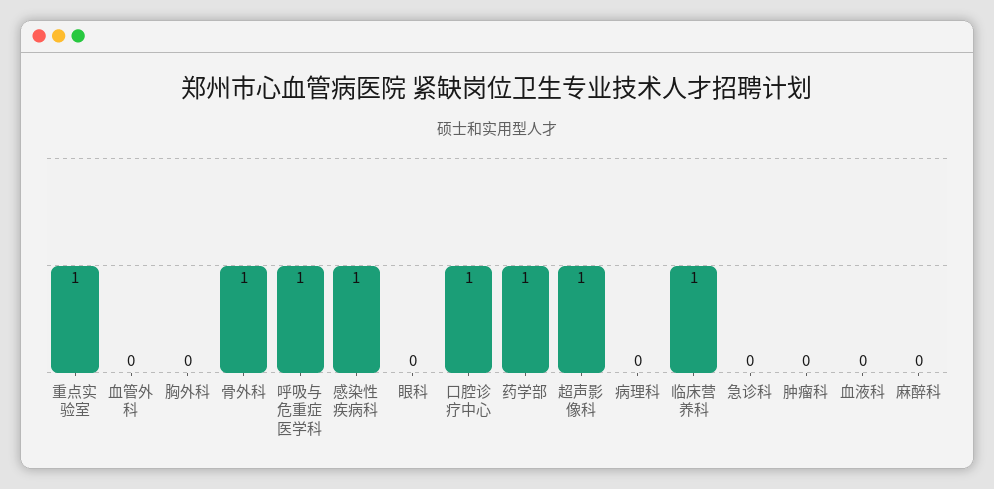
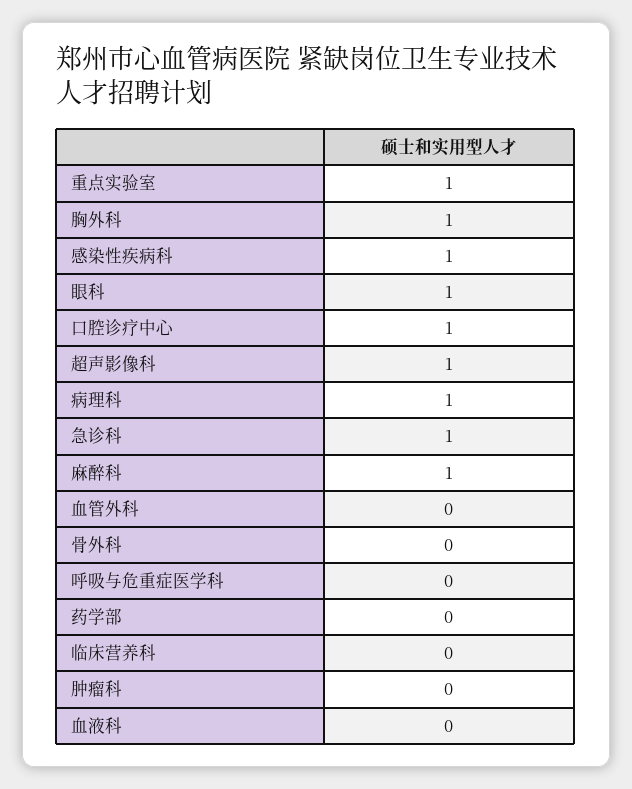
  {
    "重点实验室": 1,
    "血管外科": 0,
-   "胸外科": 0,
+   "胸外科": 1,
-   "骨外科": 1,
+   "骨外科": 0,
-   "呼吸与危重症医学科": 1,
+   "呼吸与危重症医学科": 0,
    "感染性疾病科": 1,
-   "眼科": 0,
+   "眼科": 1,
    "口腔诊疗中心": 1,
-   "药学部": 1,
+   "药学部": 0,
    "超声影像科": 1,
-   "病理科": 0,
+   "病理科": 1,
-   "临床营养科": 1,
+   "临床营养科": 0,
-   "急诊科": 0,
+   "急诊科": 1,
    "肿瘤科": 0,
    "血液科": 0,
-   "麻醉科": 0
+   "麻醉科": 1
  }

